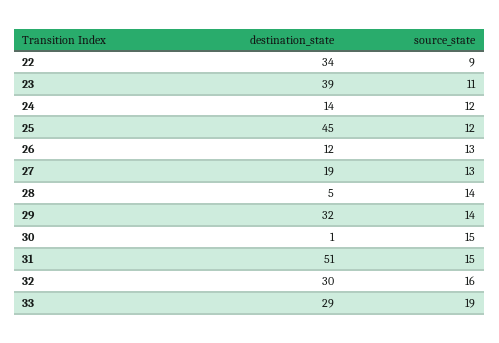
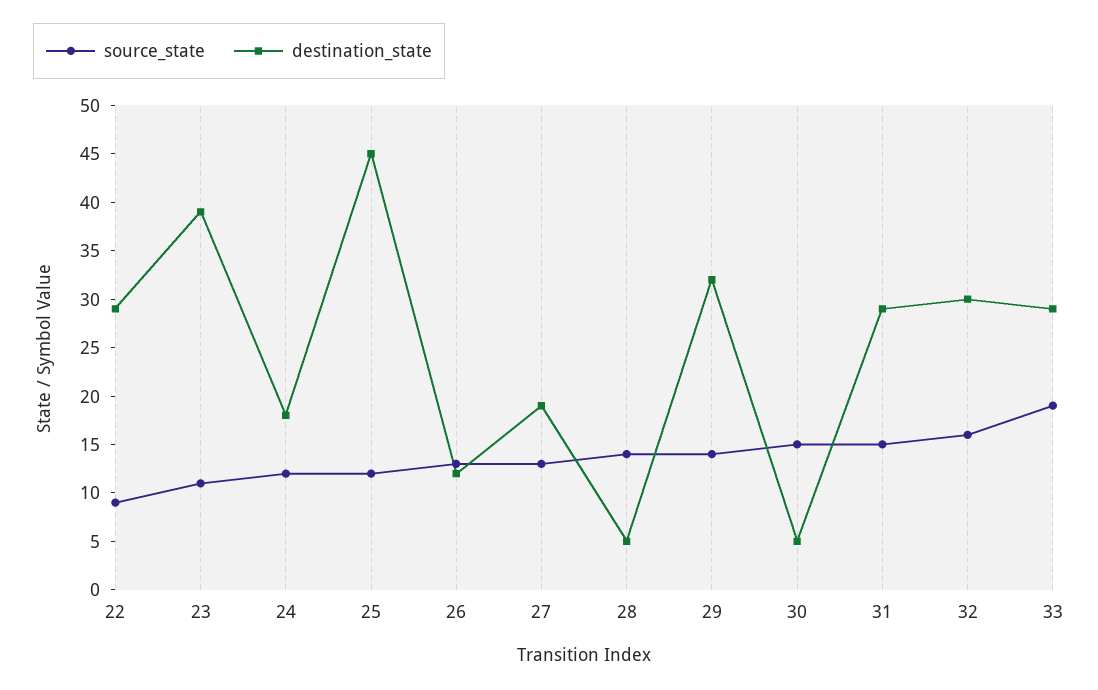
  {
    "destination_state": {
-     "22": 34,
+     "22": 29,
      "23": 39,
-     "24": 14,
+     "24": 18,
      "25": 45,
      "26": 12,
      "27": 19,
      "28": 5,
      "29": 32,
-     "30": 1,
+     "30": 5,
-     "31": 51,
+     "31": 29,
      "32": 30,
      "33": 29
    },
    "source_state": {
      "22": 9,
      "23": 11,
      "24": 12,
      "25": 12,
      "26": 13,
      "27": 13,
      "28": 14,
      "29": 14,
      "30": 15,
      "31": 15,
      "32": 16,
      "33": 19
    }
  }

